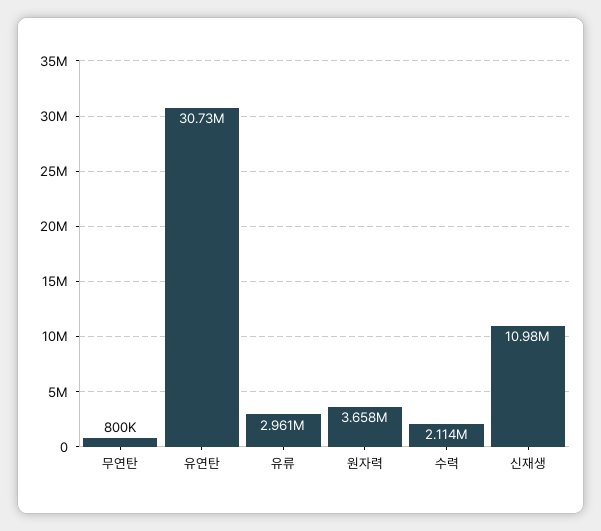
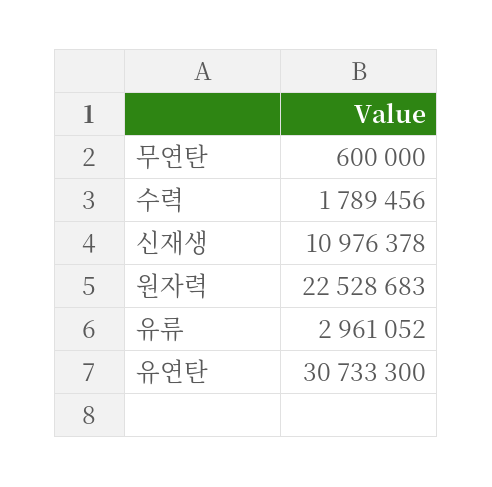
  {
-   "무연탄": 800000,
+   "무연탄": 600000,
    "유연탄": 30733300,
    "유류": 2961052,
-   "원자력": 3658000,
+   "원자력": 22528683,
-   "수력": 2114000,
+   "수력": 1789456,
    "신재생": 10976378
  }

